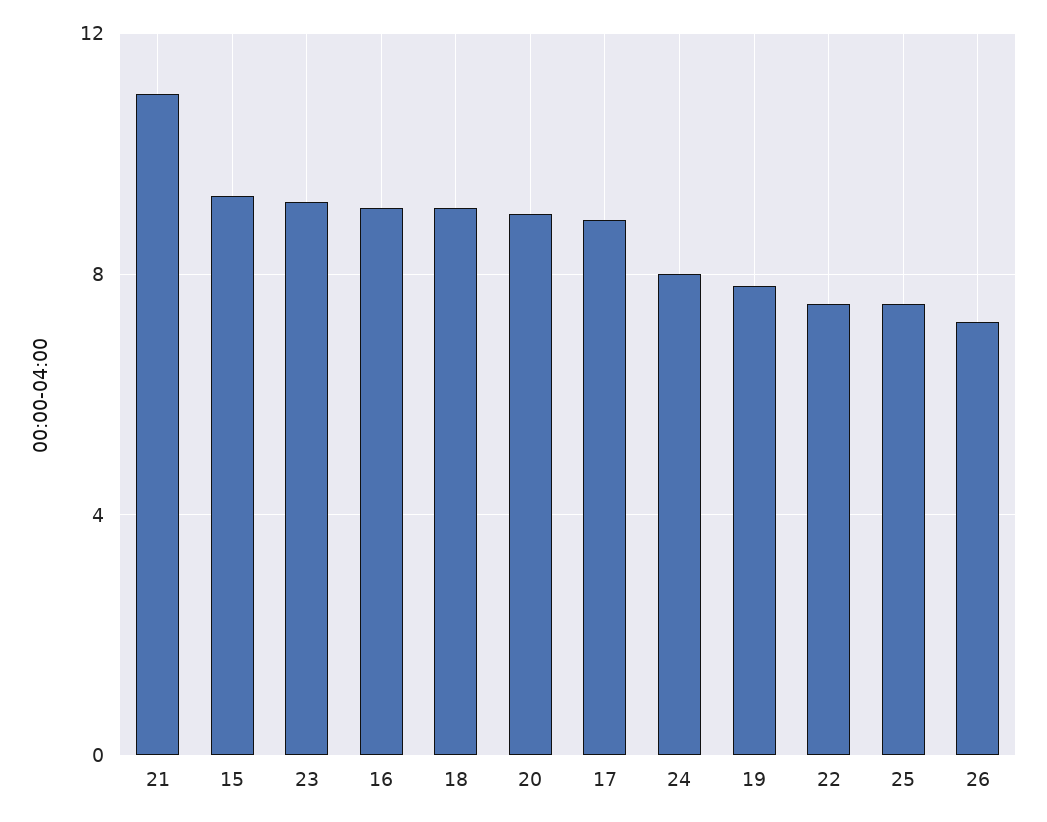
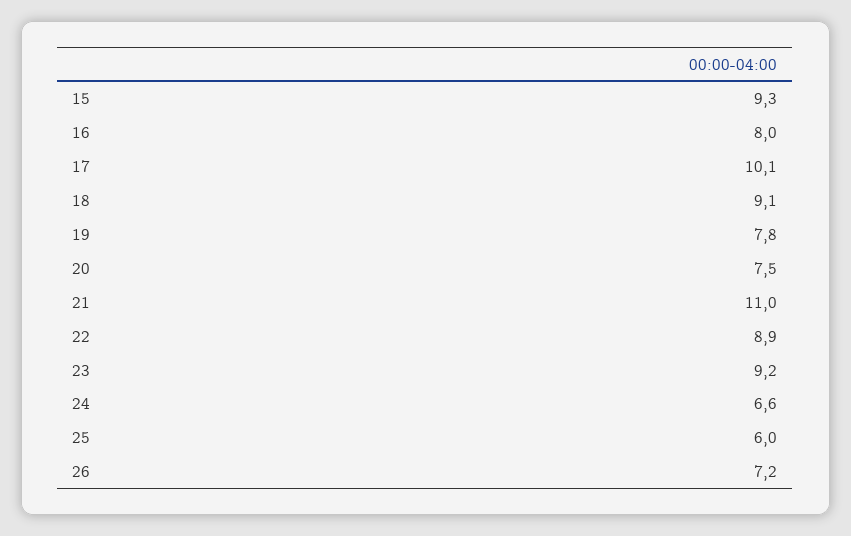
  {
    "21": 11,
    "15": 9.3,
    "23": 9.2,
-   "16": 9,
+   "16": 8,
    "18": 9.1,
-   "20": 9,
+   "20": 7.5,
-   "17": 9,
+   "17": 10.1,
-   "24": 8,
+   "24": 6.6,
    "19": 7.8,
-   "22": 7.5,
+   "22": 8.9,
-   "25": 7.5,
+   "25": 6,
    "26": 7.2
  }

